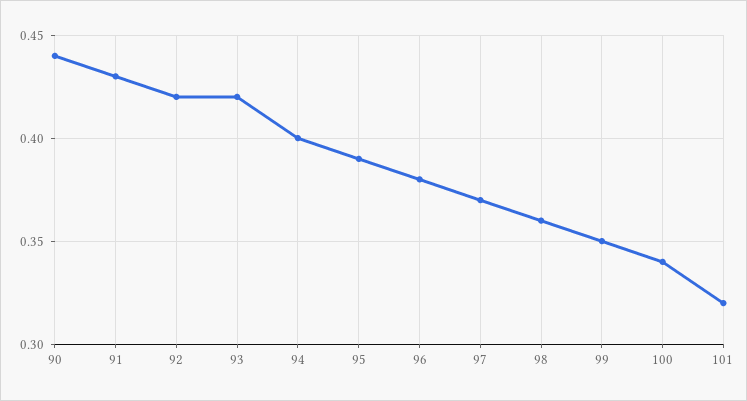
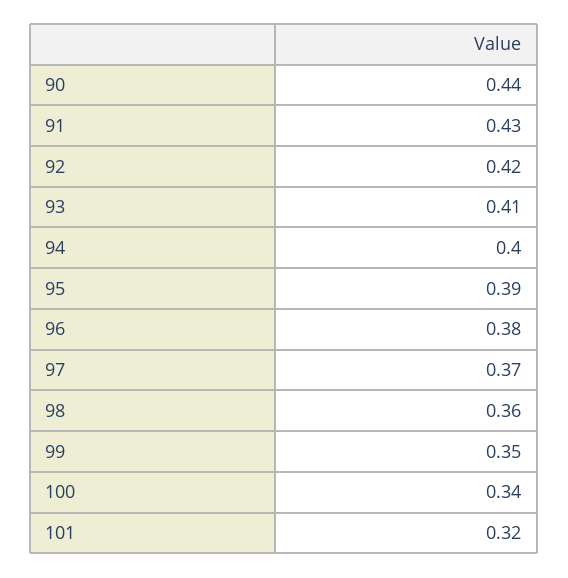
  {
    "90": 0.44,
    "91": 0.43,
    "92": 0.42,
-   "93": 0.42,
+   "93": 0.41,
    "94": 0.4,
    "95": 0.39,
    "96": 0.38,
    "97": 0.37,
    "98": 0.36,
    "99": 0.35,
    "100": 0.34,
    "101": 0.32
  }

